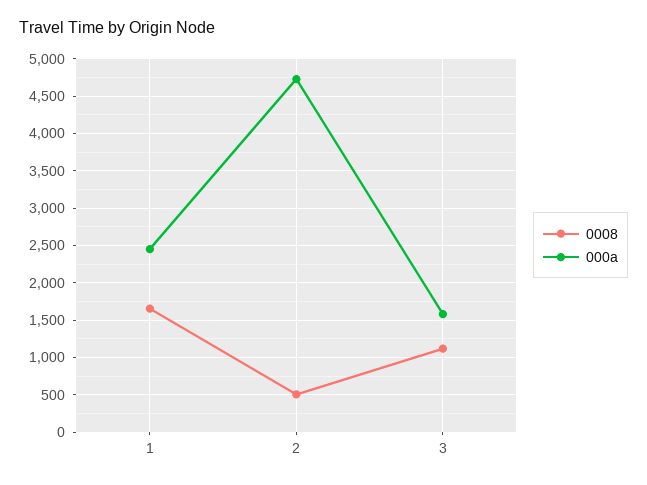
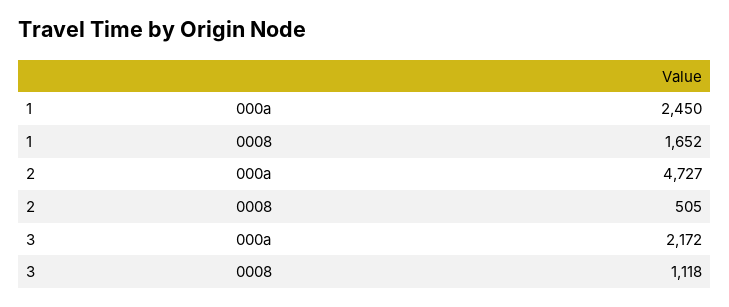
  {
    "0008": {
      "1": 1652,
      "2": 505,
      "3": 1118
    },
    "000a": {
      "1": 2450,
      "2": 4727,
-     "3": 1600
+     "3": 2172
    }
  }

